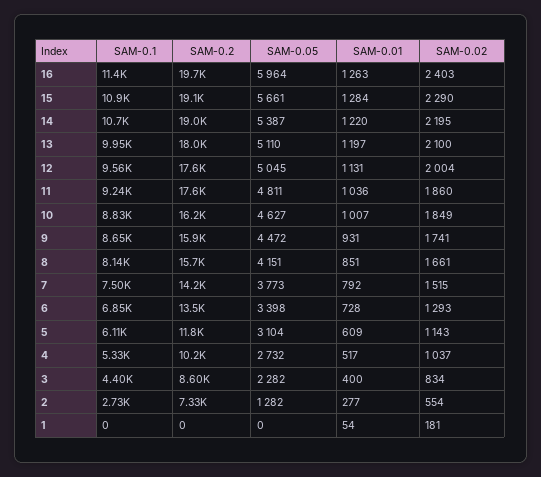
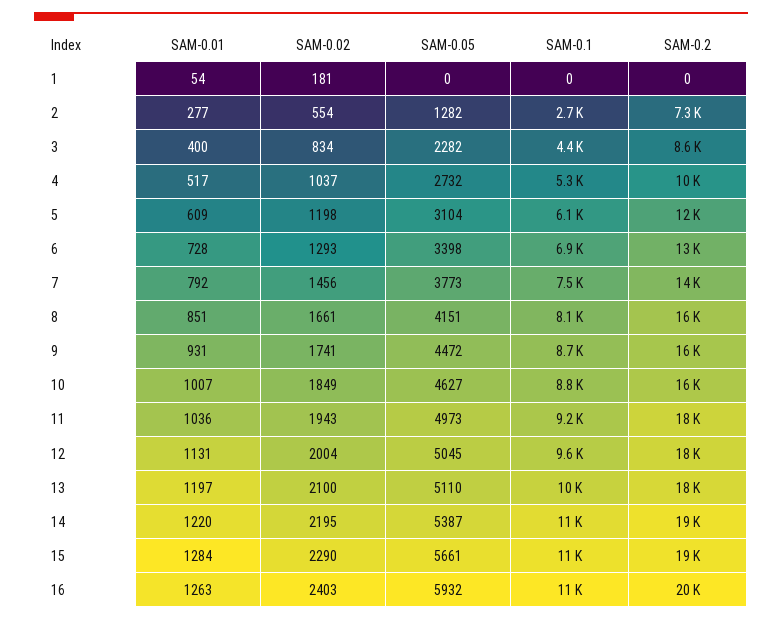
  {
    "SAM-0.1": {
      "16": 11400,
      "15": 10900,
      "14": 10700,
      "13": 9950,
      "12": 9560,
      "11": 9240,
      "10": 8830,
      "9": 8650,
      "8": 8140,
      "7": 7500,
      "6": 6850,
      "5": 6110,
      "4": 5330,
      "3": 4400,
      "2": 2730,
      "1": 0
    },
    "SAM-0.2": {
      "16": 19700,
      "15": 19100,
      "14": 19000,
      "13": 18000,
      "12": 17600,
      "11": 17600,
      "10": 16200,
      "9": 15900,
      "8": 15700,
      "7": 14200,
      "6": 13500,
      "5": 11800,
      "4": 10200,
      "3": 8600,
      "2": 7330,
      "1": 0
    },
    "SAM-0.05": {
-     "16": 5964,
+     "16": 5932,
      "15": 5661,
      "14": 5387,
      "13": 5110,
      "12": 5045,
-     "11": 4811,
+     "11": 4973,
      "10": 4627,
      "9": 4472,
      "8": 4151,
      "7": 3773,
      "6": 3398,
      "5": 3104,
      "4": 2732,
      "3": 2282,
      "2": 1282,
      "1": 0
    },
    "SAM-0.01": {
      "16": 1263,
      "15": 1284,
      "14": 1220,
      "13": 1197,
      "12": 1131,
      "11": 1036,
      "10": 1007,
      "9": 931,
      "8": 851,
      "7": 792,
      "6": 728,
      "5": 609,
      "4": 517,
      "3": 400,
      "2": 277,
      "1": 54
    },
    "SAM-0.02": {
      "16": 2403,
      "15": 2290,
      "14": 2195,
      "13": 2100,
      "12": 2004,
-     "11": 1860,
+     "11": 1943,
      "10": 1849,
      "9": 1741,
      "8": 1661,
-     "7": 1515,
+     "7": 1456,
      "6": 1293,
-     "5": 1143,
+     "5": 1198,
      "4": 1037,
      "3": 834,
      "2": 554,
      "1": 181
    }
  }

